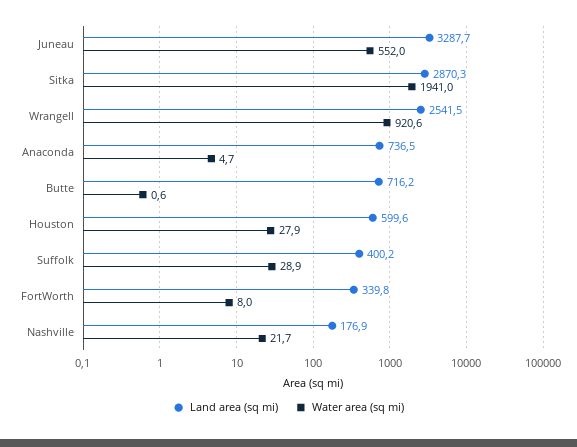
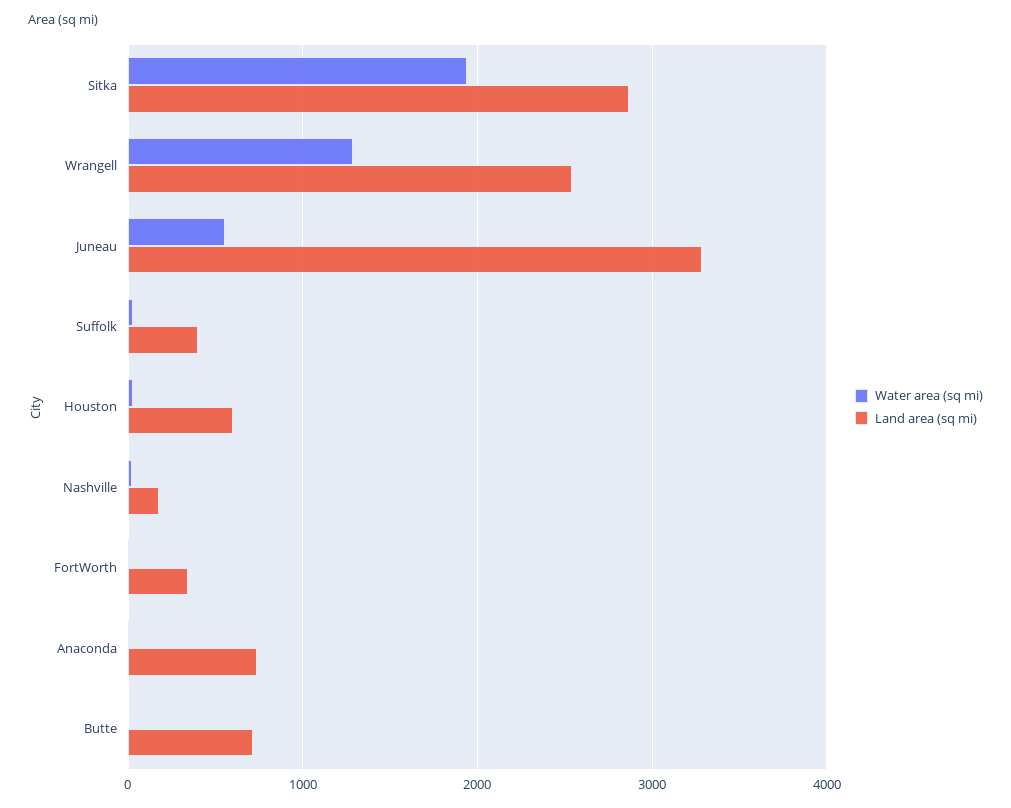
  {
    "Land area (sq mi)": {
      "Juneau": 3287.7,
      "Sitka": 2870.3,
      "Wrangell": 2541.5,
      "Anaconda": 736.5,
      "Butte": 716.2,
      "Houston": 599.6,
      "Suffolk": 400.2,
      "FortWorth": 339.8,
      "Nashville": 176.9
    },
    "Water area (sq mi)": {
      "Juneau": 552,
      "Sitka": 1941,
-     "Wrangell": 920.6,
+     "Wrangell": 1300,
      "Anaconda": 4.7,
      "Butte": 0.6,
      "Houston": 27.9,
      "Suffolk": 28.9,
      "FortWorth": 8,
      "Nashville": 21.7
    }
  }

